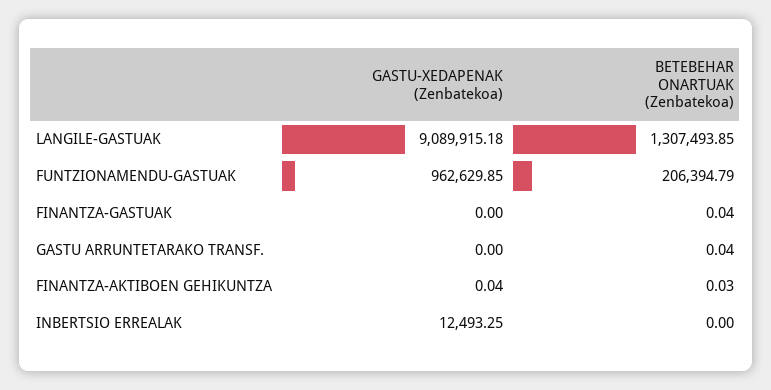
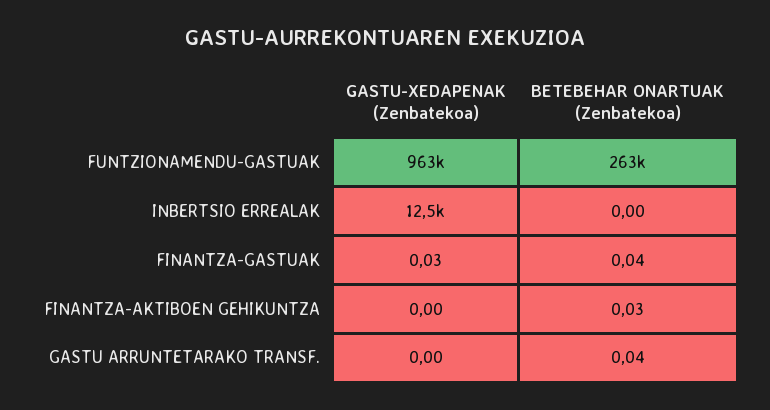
  {
    "GASTU-XEDAPENAK (Zenbatekoa)": {
-     "LANGILE-GASTUAK": 9089915.18,
      "FUNTZIONAMENDU-GASTUAK": 962629.85,
-     "FINANTZA-GASTUAK": 0,
+     "FINANTZA-GASTUAK": 0.03,
      "GASTU ARRUNTETARAKO TRANSF.": 0,
-     "FINANTZA-AKTIBOEN GEHIKUNTZA": 0.04,
+     "FINANTZA-AKTIBOEN GEHIKUNTZA": 0,
      "INBERTSIO ERREALAK": 12493.25
    },
    "BETEBEHAR ONARTUAK (Zenbatekoa)": {
-     "LANGILE-GASTUAK": 1307493.85,
-     "FUNTZIONAMENDU-GASTUAK": 206394.79,
+     "FUNTZIONAMENDU-GASTUAK": 263000,
      "FINANTZA-GASTUAK": 0.04,
      "GASTU ARRUNTETARAKO TRANSF.": 0.04,
      "FINANTZA-AKTIBOEN GEHIKUNTZA": 0.03,
      "INBERTSIO ERREALAK": 0
    }
  }

